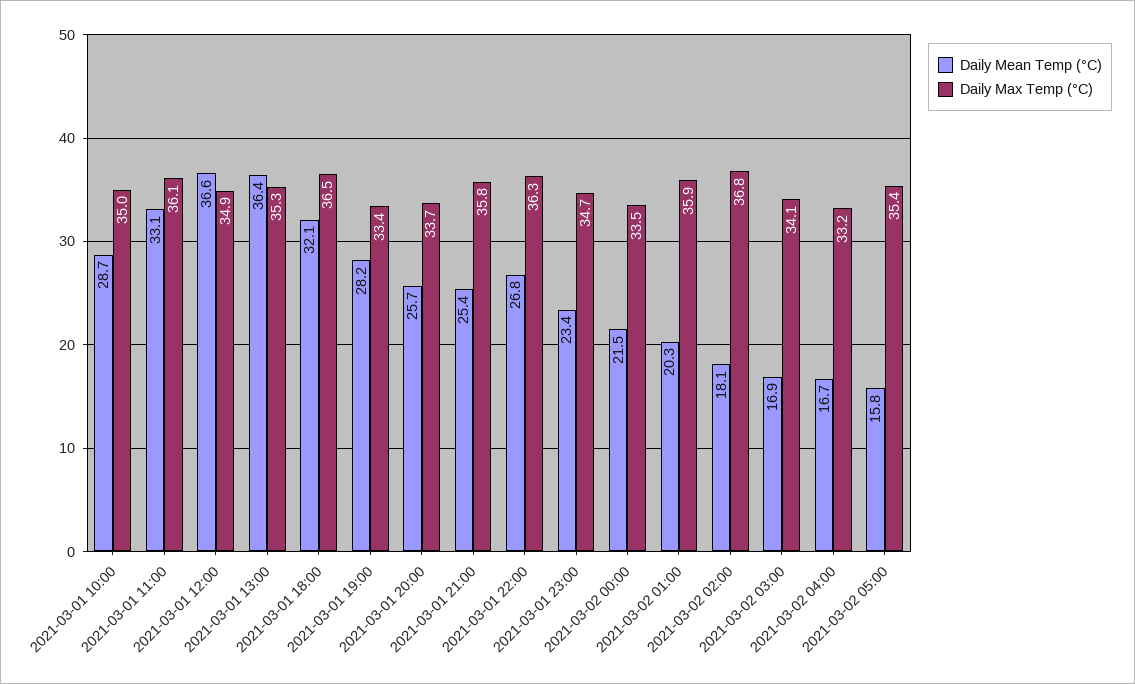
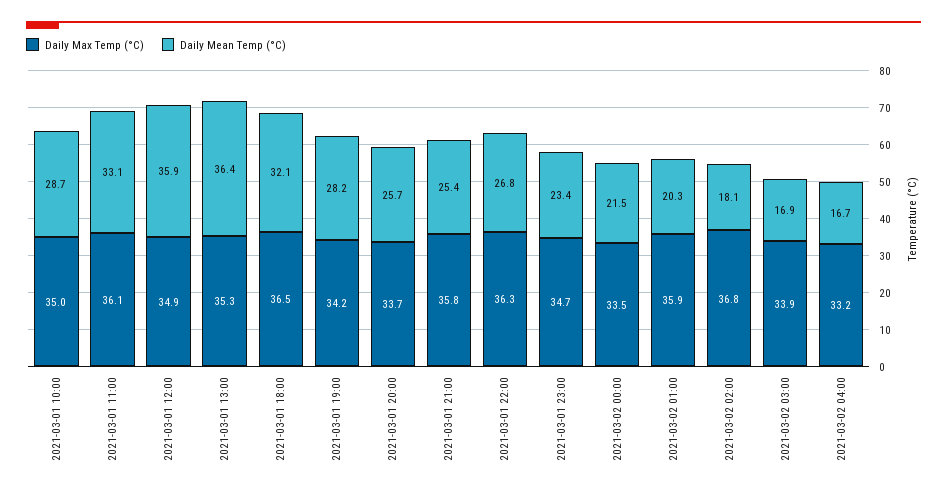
  {
    "Daily Mean Temp (°C)": {
      "2021-03-01 10:00": 28.7,
      "2021-03-01 11:00": 33.1,
-     "2021-03-01 12:00": 36.6,
+     "2021-03-01 12:00": 35.9,
      "2021-03-01 13:00": 36.4,
      "2021-03-01 18:00": 32.1,
      "2021-03-01 19:00": 28.2,
      "2021-03-01 20:00": 25.7,
      "2021-03-01 21:00": 25.4,
      "2021-03-01 22:00": 26.8,
      "2021-03-01 23:00": 23.4,
      "2021-03-02 00:00": 21.5,
      "2021-03-02 01:00": 20.3,
      "2021-03-02 02:00": 18.1,
      "2021-03-02 03:00": 16.9,
-     "2021-03-02 04:00": 16.7,
+     "2021-03-02 04:00": 16.7
-     "2021-03-02 05:00": 15.8
    },
    "Daily Max Temp (°C)": {
      "2021-03-01 10:00": 35,
      "2021-03-01 11:00": 36.1,
      "2021-03-01 12:00": 34.9,
      "2021-03-01 13:00": 35.3,
      "2021-03-01 18:00": 36.5,
-     "2021-03-01 19:00": 33.4,
+     "2021-03-01 19:00": 34.2,
      "2021-03-01 20:00": 33.7,
      "2021-03-01 21:00": 35.8,
      "2021-03-01 22:00": 36.3,
      "2021-03-01 23:00": 34.7,
      "2021-03-02 00:00": 33.5,
      "2021-03-02 01:00": 35.9,
      "2021-03-02 02:00": 36.8,
-     "2021-03-02 03:00": 34.1,
+     "2021-03-02 03:00": 33.9,
-     "2021-03-02 04:00": 33.2,
+     "2021-03-02 04:00": 33.2
-     "2021-03-02 05:00": 35.4
    }
  }

